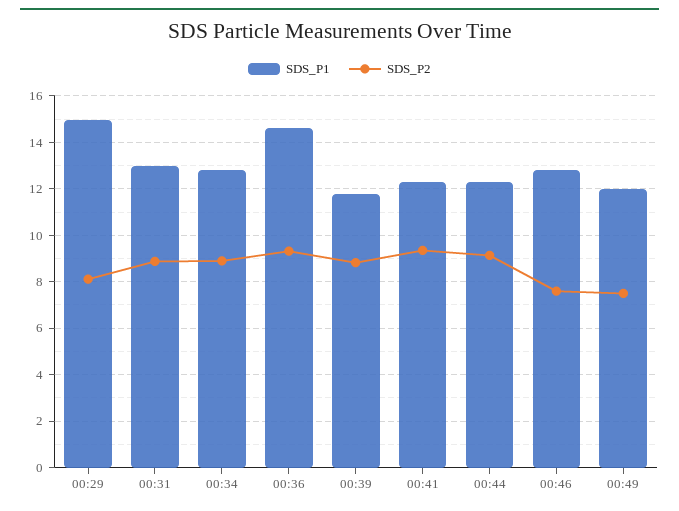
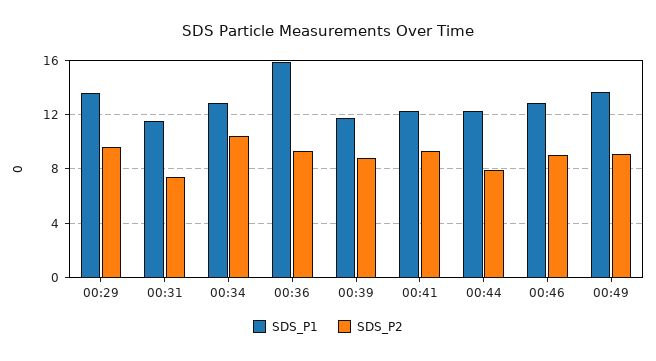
  {
    "SDS_P1": {
-     "00:29": 15,
+     "00:29": 13.5,
-     "00:31": 13,
+     "00:31": 11.5,
      "00:34": 13,
-     "00:36": 14.5,
+     "00:36": 16,
      "00:39": 12,
      "00:41": 12.5,
      "00:44": 12.5,
      "00:46": 13,
-     "00:49": 12
+     "00:49": 13.5
    },
    "SDS_P2": {
-     "00:29": 8,
+     "00:29": 9.5,
-     "00:31": 9,
+     "00:31": 7.5,
-     "00:34": 9,
+     "00:34": 10.5,
      "00:36": 9.5,
      "00:39": 9,
      "00:41": 9.5,
-     "00:44": 9,
+     "00:44": 8,
-     "00:46": 7.5,
+     "00:46": 9,
-     "00:49": 7.5
+     "00:49": 9
    }
  }

